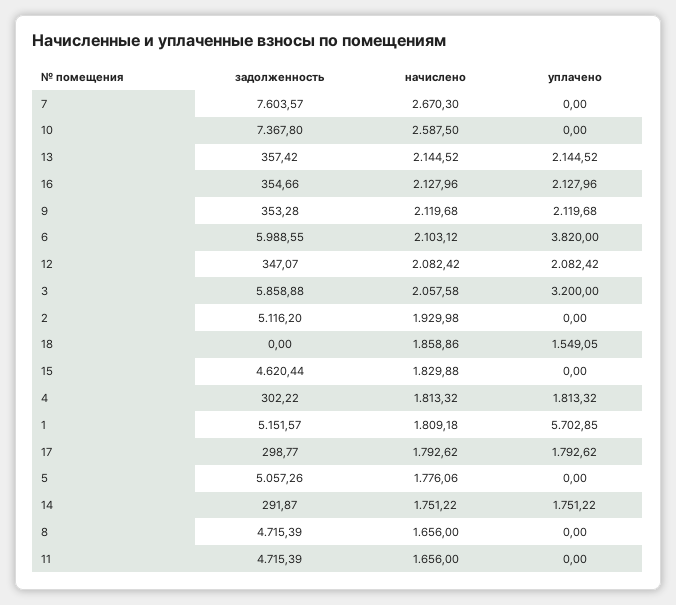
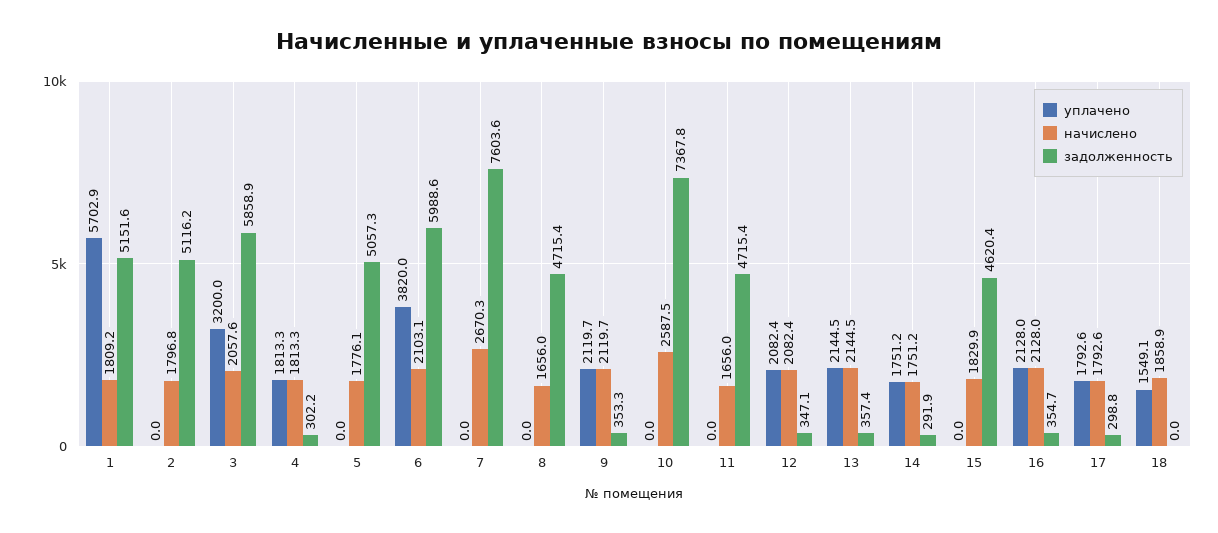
  {
    "задолженность": {
      "7": 7603.57,
      "10": 7367.8,
      "13": 357.42,
      "16": 354.66,
      "9": 353.28,
      "6": 5988.55,
      "12": 347.07,
      "3": 5858.88,
      "2": 5116.2,
      "18": 0,
      "15": 4620.44,
      "4": 302.22,
      "1": 5151.57,
      "17": 298.77,
      "5": 5057.26,
      "14": 291.87,
      "8": 4715.39,
      "11": 4715.39
    },
    "начислено": {
      "7": 2670.3,
      "10": 2587.5,
      "13": 2144.52,
      "16": 2127.96,
      "9": 2119.68,
      "6": 2103.12,
      "12": 2082.42,
      "3": 2057.58,
-     "2": 1929.98,
+     "2": 1796.8,
      "18": 1858.86,
      "15": 1829.88,
      "4": 1813.32,
      "1": 1809.18,
      "17": 1792.62,
      "5": 1776.06,
      "14": 1751.22,
      "8": 1656,
      "11": 1656
    },
    "уплачено": {
      "7": 0,
      "10": 0,
      "13": 2144.52,
      "16": 2127.96,
      "9": 2119.68,
      "6": 3820,
      "12": 2082.42,
      "3": 3200,
      "2": 0,
      "18": 1549.05,
      "15": 0,
      "4": 1813.32,
      "1": 5702.85,
      "17": 1792.62,
      "5": 0,
      "14": 1751.22,
      "8": 0,
      "11": 0
    }
  }

